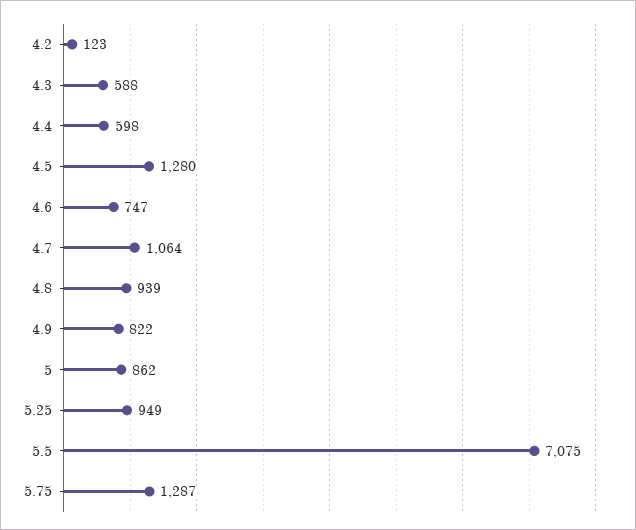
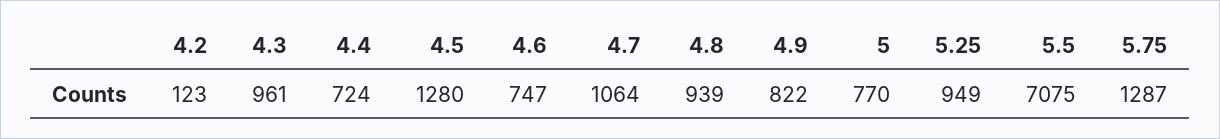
  {
    "4.2": 123,
-   "4.3": 588,
+   "4.3": 961,
-   "4.4": 598,
+   "4.4": 724,
    "4.5": 1280,
    "4.6": 747,
    "4.7": 1064,
    "4.8": 939,
    "4.9": 822,
-   "5": 862,
+   "5": 770,
    "5.25": 949,
    "5.5": 7075,
    "5.75": 1287
  }

